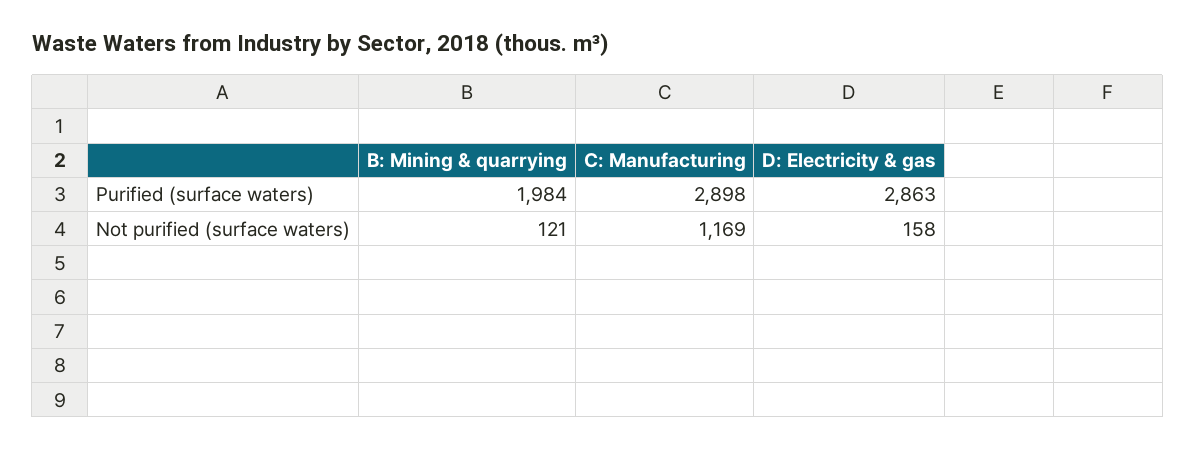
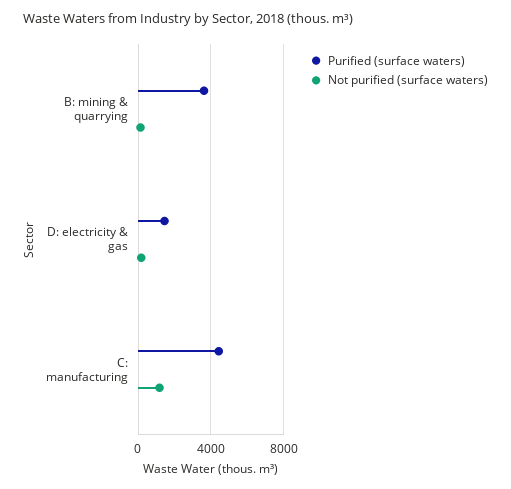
  {
    "Purified (surface waters)": {
-     "B: Mining & quarrying": 1984,
+     "B: Mining & quarrying": 3500,
-     "C: Manufacturing": 2898,
+     "C: Manufacturing": 4500,
-     "D: Electricity & gas": 2863
+     "D: Electricity & gas": 1500
    },
    "Not purified (surface waters)": {
      "B: Mining & quarrying": 121,
      "C: Manufacturing": 1169,
      "D: Electricity & gas": 158
    }
  }

